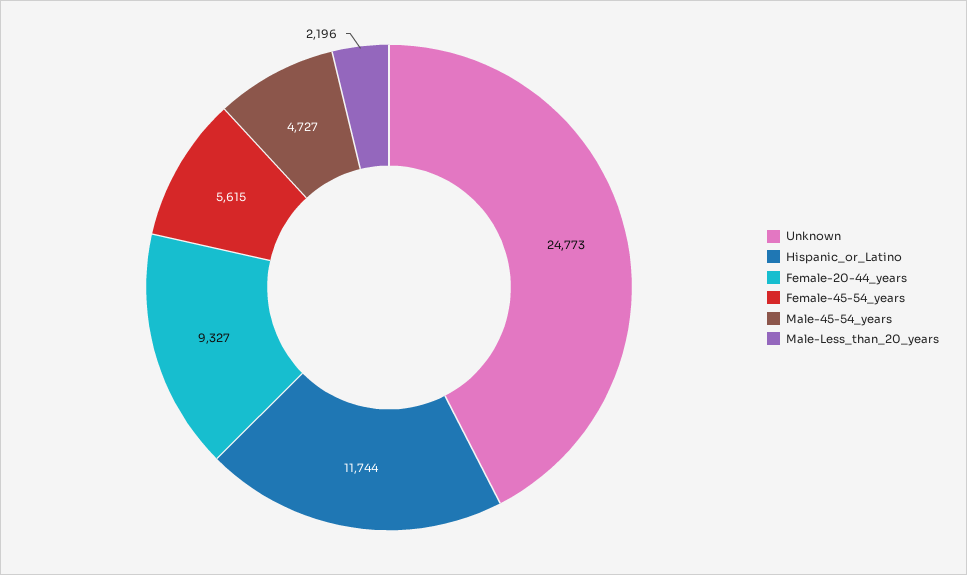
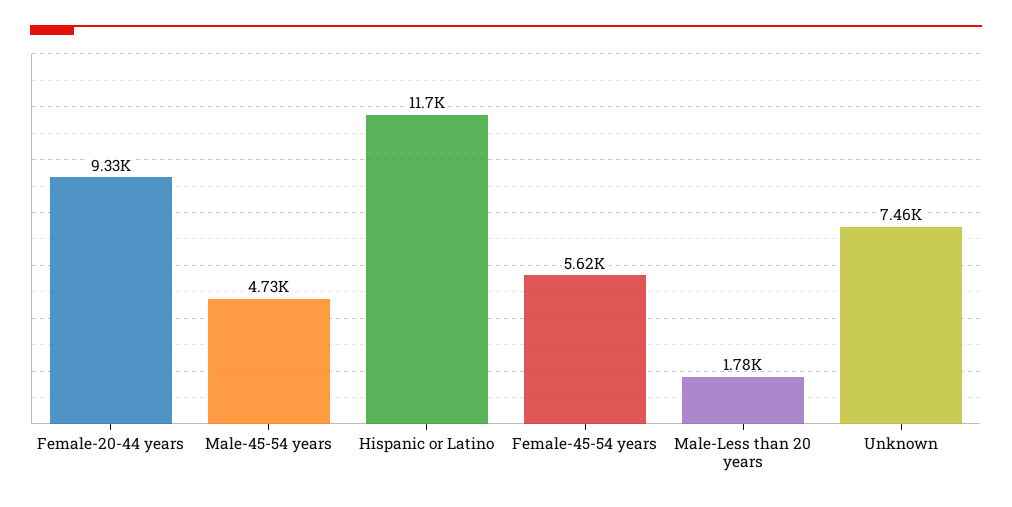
  {
-   "Unknown": 24773,
+   "Unknown": 7460,
    "Hispanic_or_Latino": 11744,
    "Female-20-44_years": 9327,
    "Female-45-54_years": 5615,
    "Male-45-54_years": 4727,
-   "Male-Less_than_20_years": 2196
+   "Male-Less_than_20_years": 1780
  }

